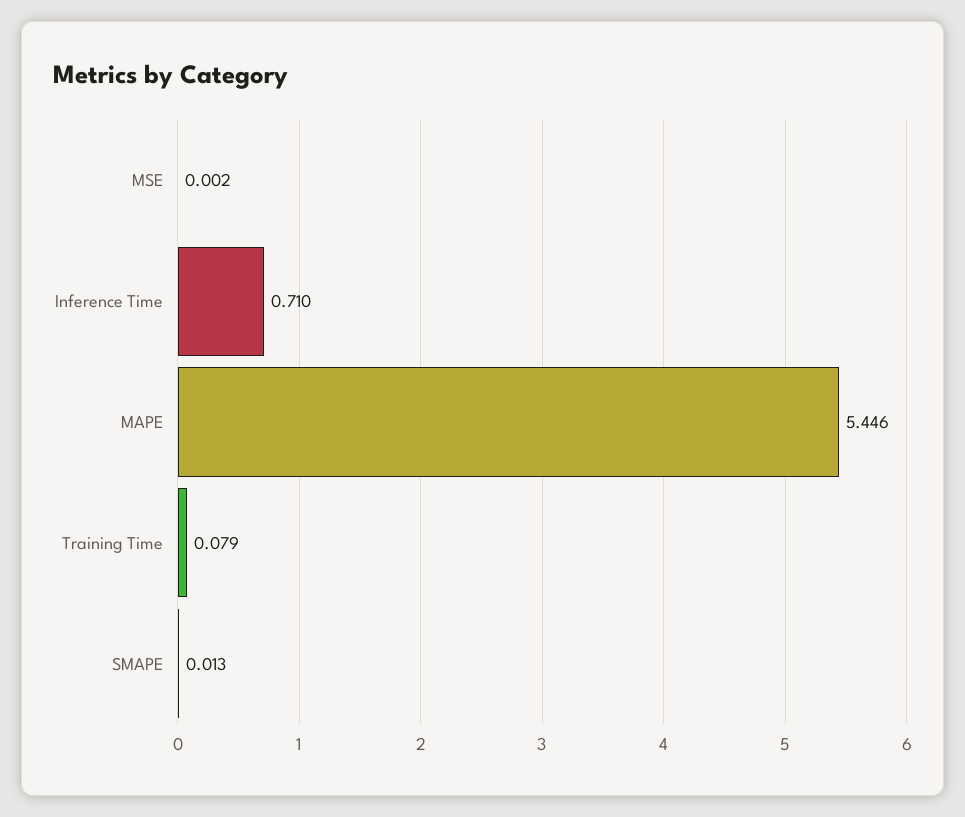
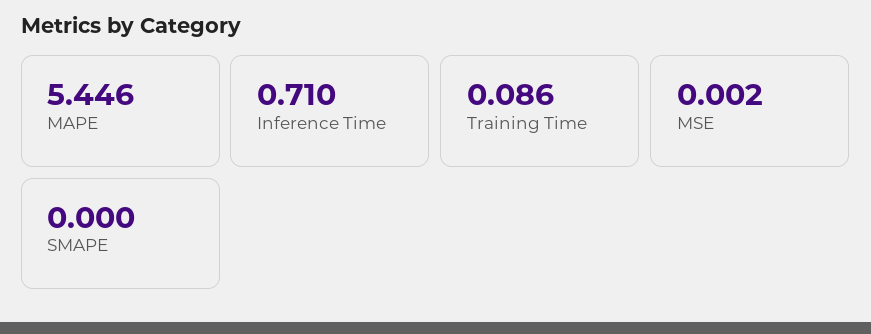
  {
    "MSE": 0.002,
    "Inference Time": 0.71,
    "MAPE": 5.446,
-   "Training Time": 0.079,
+   "Training Time": 0.086,
-   "SMAPE": 0.013
+   "SMAPE": 0
  }

